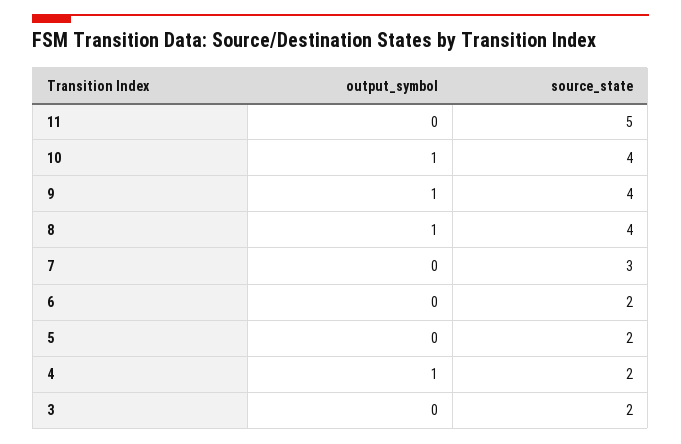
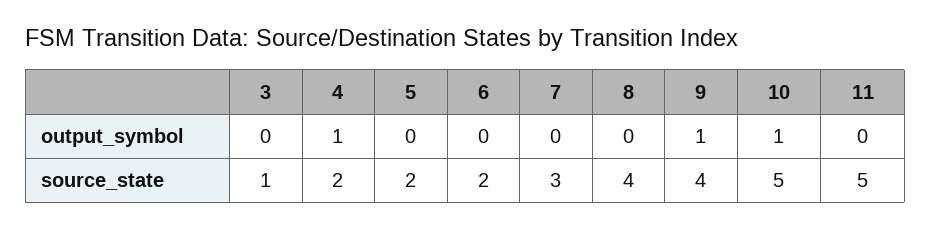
  {
    "output_symbol": {
      "11": 0,
      "10": 1,
      "9": 1,
-     "8": 1,
+     "8": 0,
      "7": 0,
      "6": 0,
      "5": 0,
      "4": 1,
      "3": 0
    },
    "source_state": {
      "11": 5,
-     "10": 4,
+     "10": 5,
      "9": 4,
      "8": 4,
      "7": 3,
      "6": 2,
      "5": 2,
      "4": 2,
-     "3": 2
+     "3": 1
    }
  }

